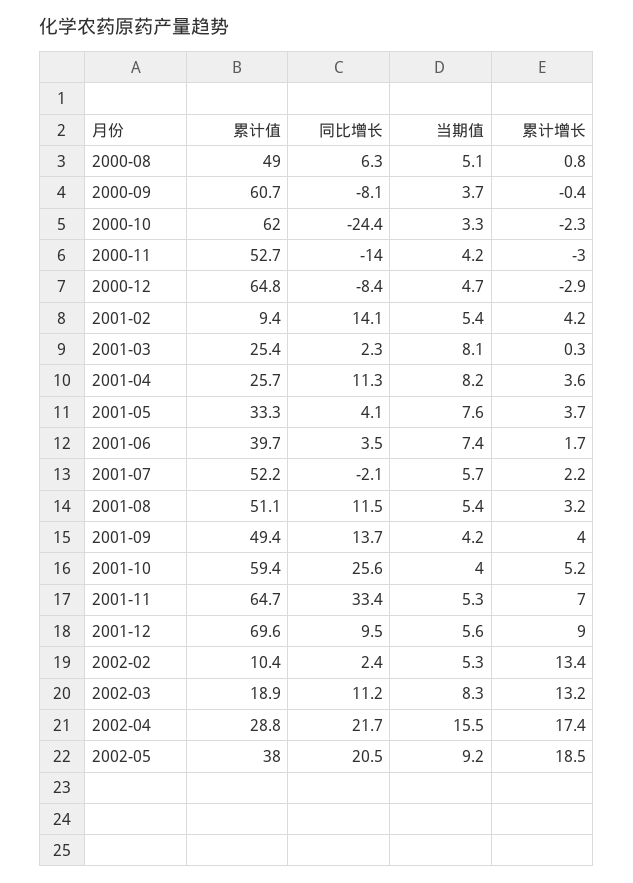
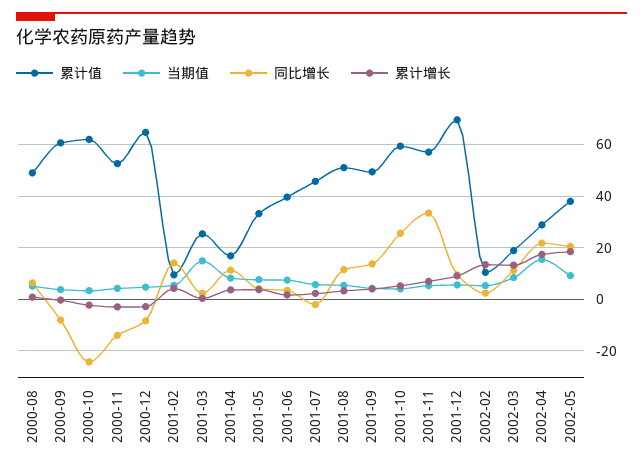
  {
    "累计值": {
      "2000-08": 49,
      "2000-09": 60.7,
      "2000-10": 62,
      "2000-11": 52.7,
      "2000-12": 64.8,
      "2001-02": 9.4,
      "2001-03": 25.4,
-     "2001-04": 25.7,
+     "2001-04": 17.5,
      "2001-05": 33.3,
      "2001-06": 39.7,
-     "2001-07": 52.2,
+     "2001-07": 45,
      "2001-08": 51.1,
      "2001-09": 49.4,
      "2001-10": 59.4,
-     "2001-11": 64.7,
+     "2001-11": 57.5,
      "2001-12": 69.6,
      "2002-02": 10.4,
      "2002-03": 18.9,
      "2002-04": 28.8,
      "2002-05": 38
    },
    "同比增长": {
      "2000-08": 6.3,
      "2000-09": -8.1,
      "2000-10": -24.4,
      "2000-11": -14,
      "2000-12": -8.4,
      "2001-02": 14.1,
      "2001-03": 2.3,
      "2001-04": 11.3,
      "2001-05": 4.1,
      "2001-06": 3.5,
      "2001-07": -2.1,
      "2001-08": 11.5,
      "2001-09": 13.7,
      "2001-10": 25.6,
      "2001-11": 33.4,
      "2001-12": 9.5,
      "2002-02": 2.4,
      "2002-03": 11.2,
      "2002-04": 21.7,
      "2002-05": 20.5
    },
    "当期值": {
      "2000-08": 5.1,
      "2000-09": 3.7,
      "2000-10": 3.3,
      "2000-11": 4.2,
      "2000-12": 4.7,
      "2001-02": 5.4,
-     "2001-03": 8.1,
+     "2001-03": 15,
      "2001-04": 8.2,
      "2001-05": 7.6,
      "2001-06": 7.4,
      "2001-07": 5.7,
      "2001-08": 5.4,
      "2001-09": 4.2,
      "2001-10": 4,
      "2001-11": 5.3,
      "2001-12": 5.6,
      "2002-02": 5.3,
      "2002-03": 8.3,
      "2002-04": 15.5,
      "2002-05": 9.2
    },
    "累计增长": {
      "2000-08": 0.8,
      "2000-09": -0.4,
      "2000-10": -2.3,
      "2000-11": -3,
      "2000-12": -2.9,
      "2001-02": 4.2,
      "2001-03": 0.3,
      "2001-04": 3.6,
      "2001-05": 3.7,
      "2001-06": 1.7,
      "2001-07": 2.2,
      "2001-08": 3.2,
      "2001-09": 4,
      "2001-10": 5.2,
      "2001-11": 7,
      "2001-12": 9,
      "2002-02": 13.4,
      "2002-03": 13.2,
      "2002-04": 17.4,
      "2002-05": 18.5
    }
  }

